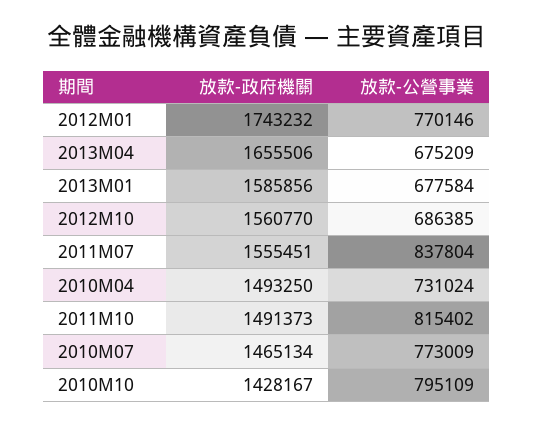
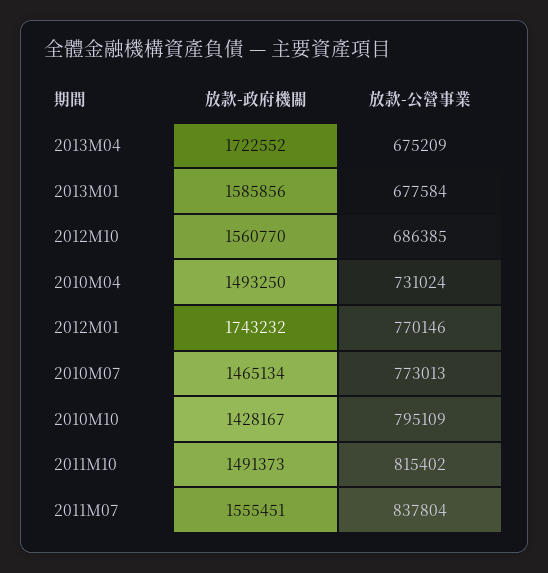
  {
    "放款-政府機關": {
      "2012M01": 1743232,
-     "2013M04": 1655506,
+     "2013M04": 1722552,
      "2013M01": 1585856,
      "2012M10": 1560770,
      "2011M07": 1555451,
      "2010M04": 1493250,
      "2011M10": 1491373,
      "2010M07": 1465134,
      "2010M10": 1428167
    },
    "放款-公營事業": {
      "2012M01": 770146,
      "2013M04": 675209,
      "2013M01": 677584,
      "2012M10": 686385,
      "2011M07": 837804,
      "2010M04": 731024,
      "2011M10": 815402,
-     "2010M07": 773009,
+     "2010M07": 773013,
      "2010M10": 795109
    }
  }

